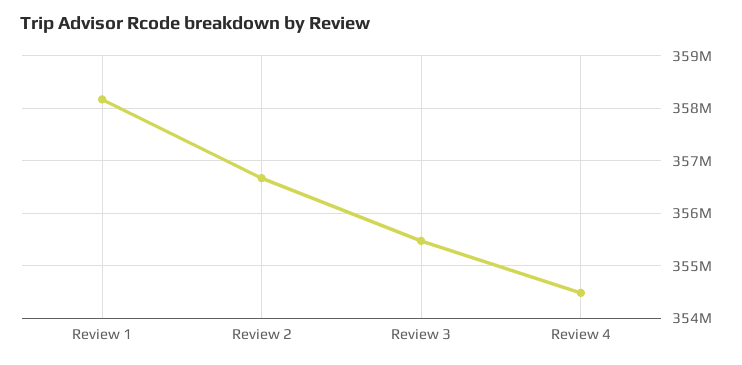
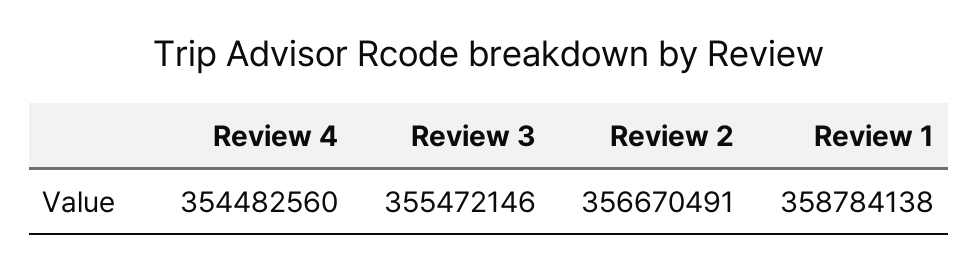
  {
-   "Review 1": 358200000,
+   "Review 1": 358784138,
    "Review 2": 356670491,
    "Review 3": 355472146,
    "Review 4": 354482560
  }

